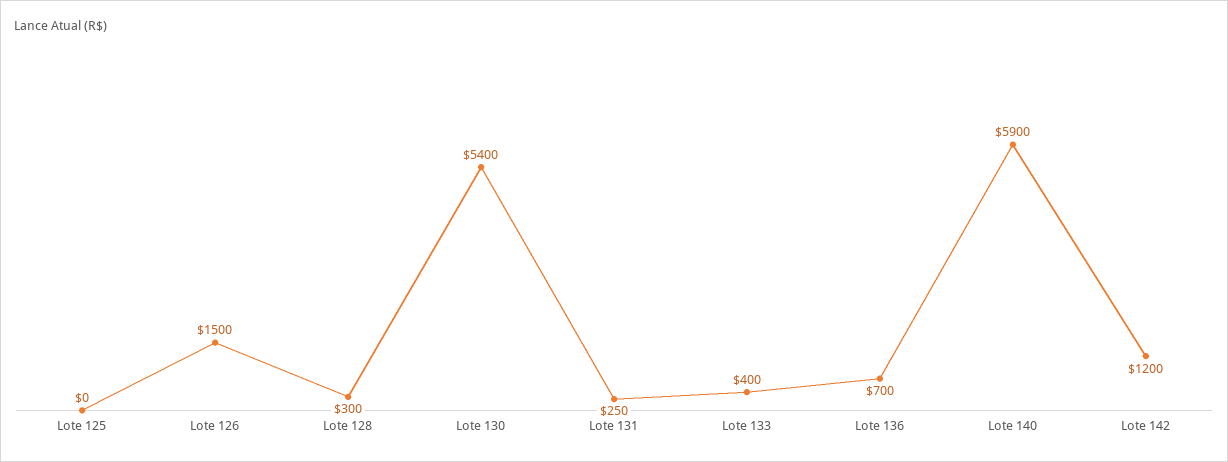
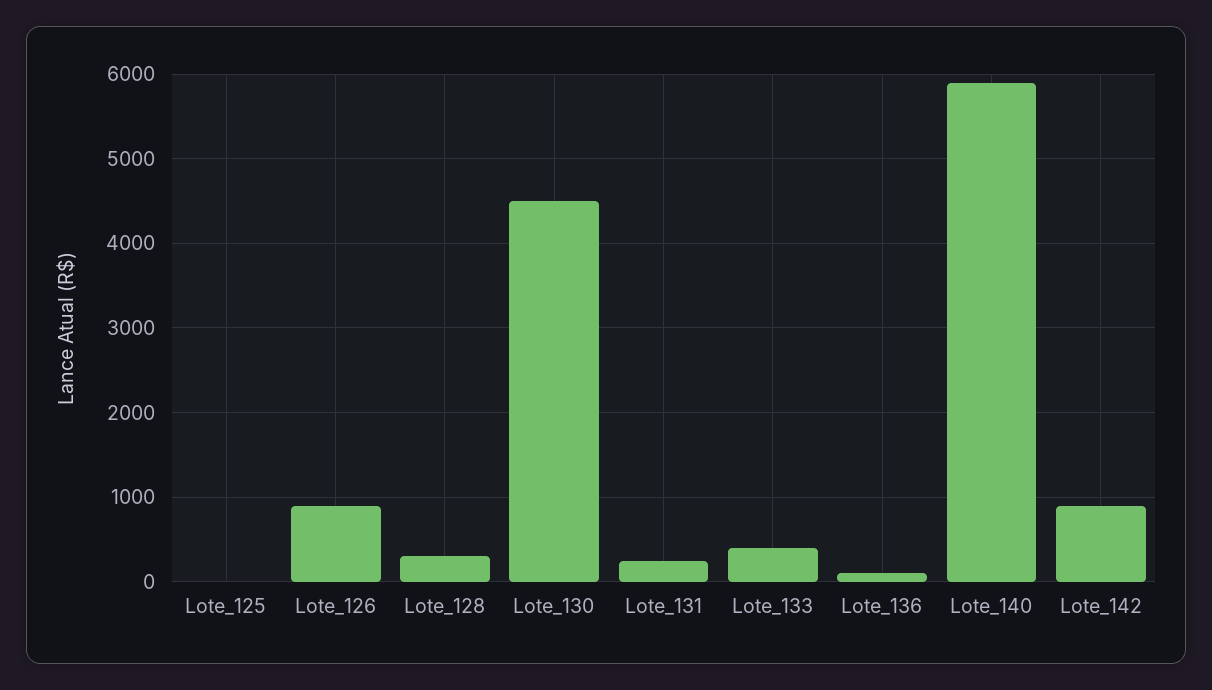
  {
    "Lote 125": 0,
-   "Lote 126": 1500,
+   "Lote 126": 900,
    "Lote 128": 300,
-   "Lote 130": 5400,
+   "Lote 130": 4500,
    "Lote 131": 250,
    "Lote 133": 400,
-   "Lote 136": 700,
+   "Lote 136": 100,
    "Lote 140": 5900,
-   "Lote 142": 1200
+   "Lote 142": 900
  }

